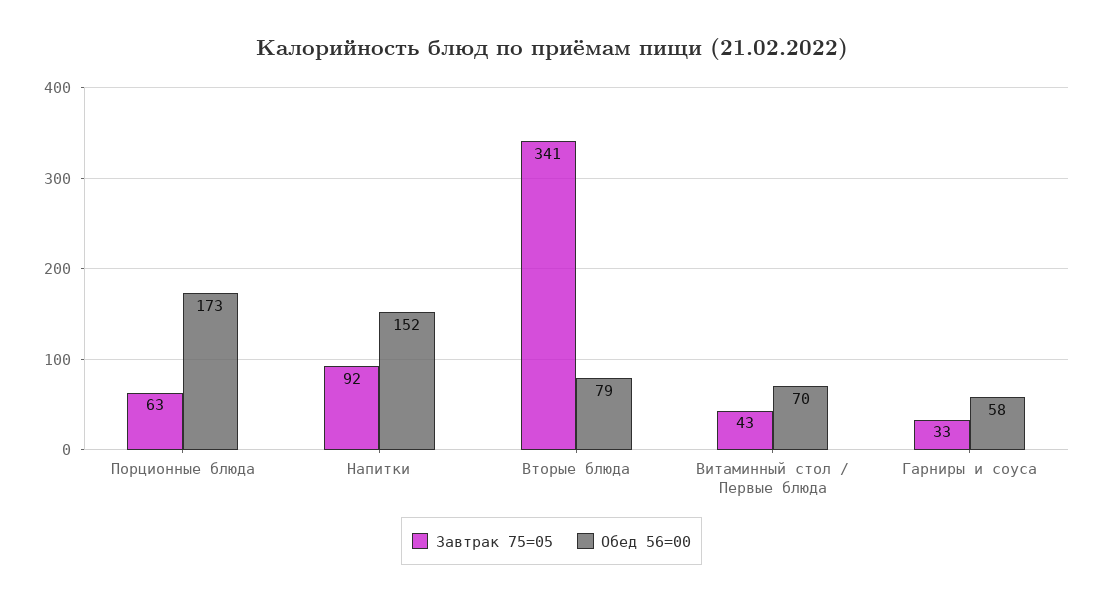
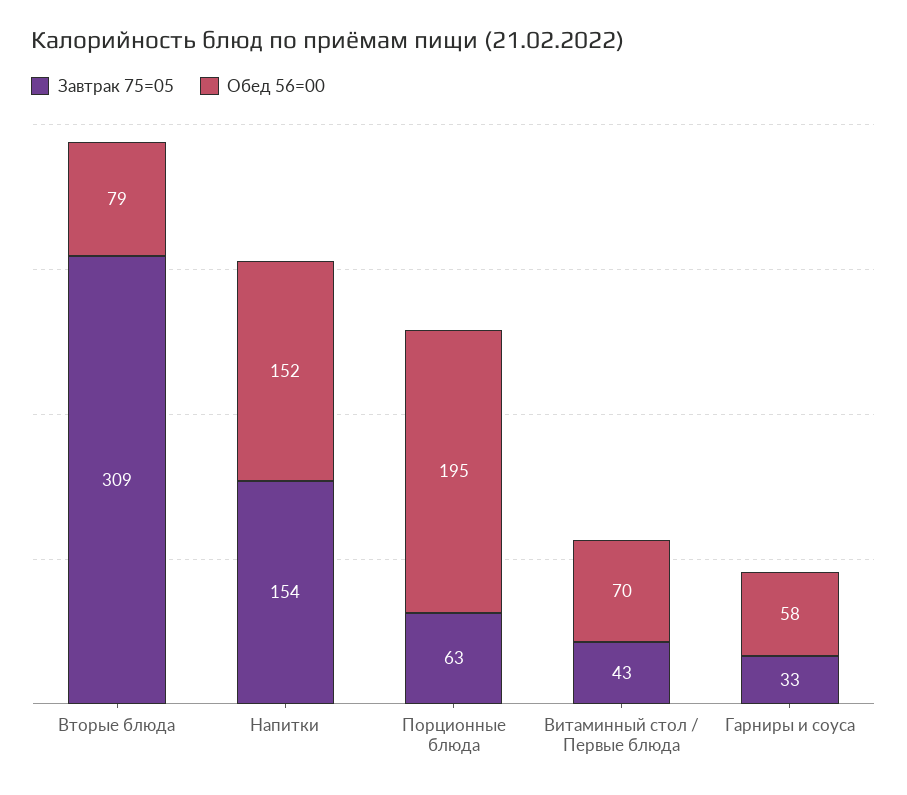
  {
    "Завтрак 75=05": {
      "Порционные блюда": 63,
-     "Напитки": 92,
+     "Напитки": 154,
-     "Вторые блюда": 341,
+     "Вторые блюда": 309,
      "Витаминный стол / Первые блюда": 43,
      "Гарниры и соуса": 33
    },
    "Обед 56=00": {
-     "Порционные блюда": 173,
+     "Порционные блюда": 195,
      "Напитки": 152,
      "Вторые блюда": 79,
      "Витаминный стол / Первые блюда": 70,
      "Гарниры и соуса": 58
    }
  }

